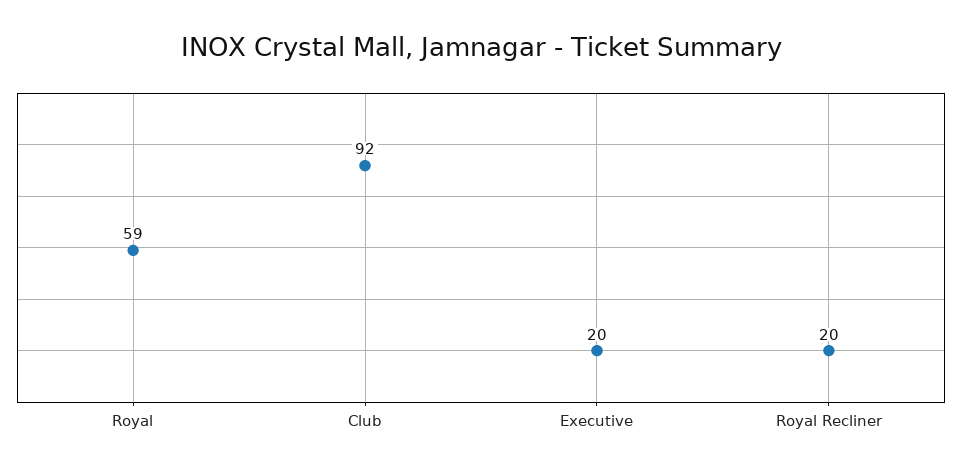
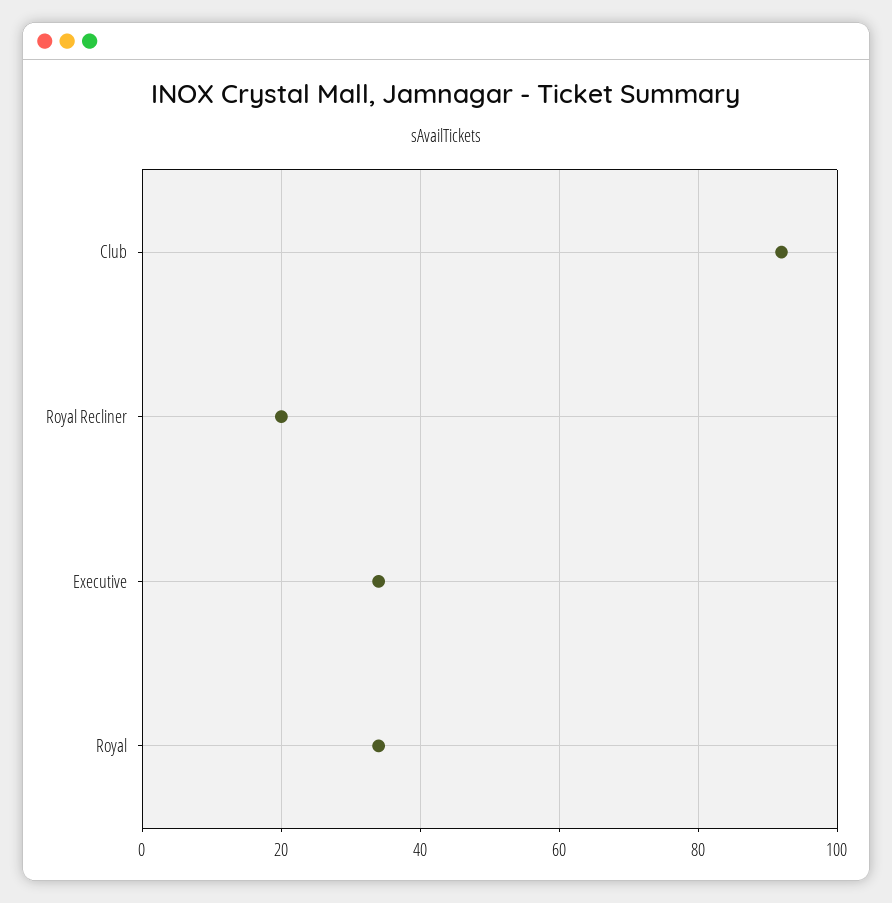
  {
-   "Royal": 59,
+   "Royal": 35,
    "Club": 92,
-   "Executive": 20,
+   "Executive": 35,
    "Royal Recliner": 20
  }

